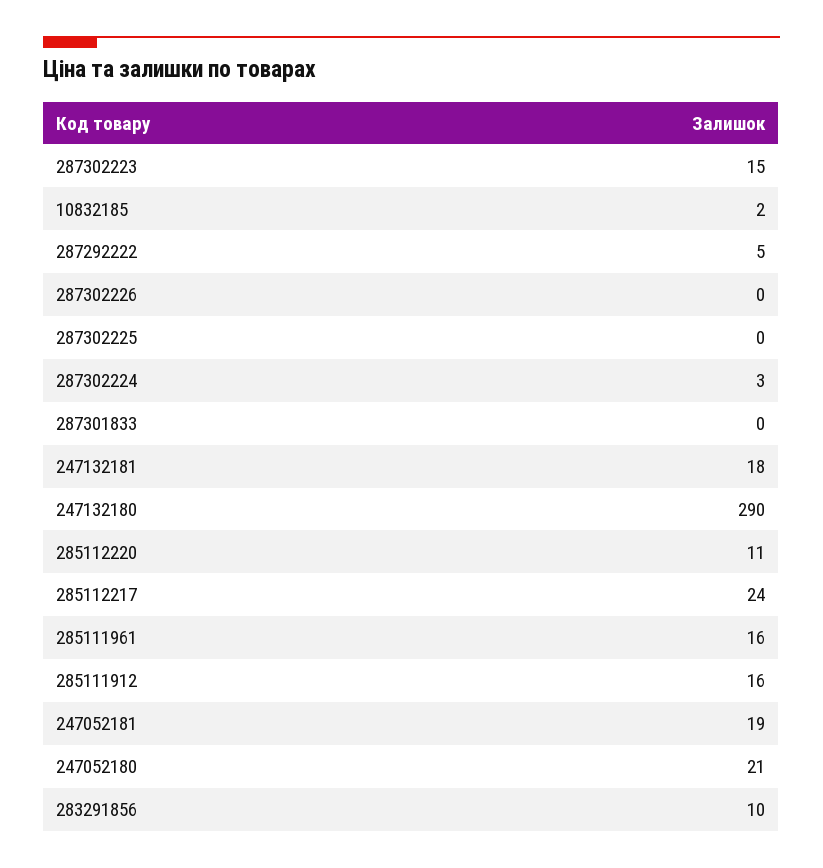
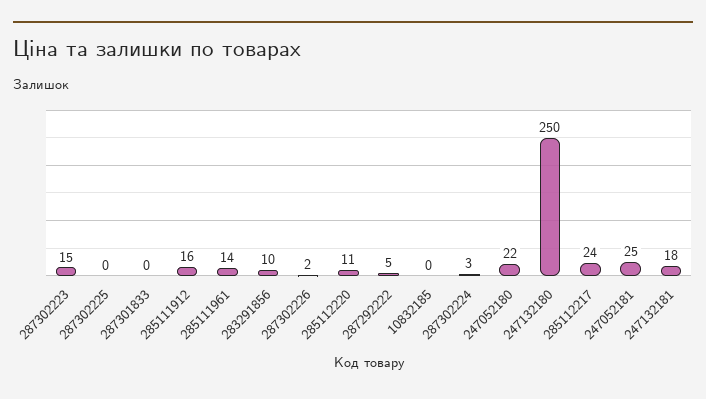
  {
    "287302223": 15,
-   "10832185": 2,
+   "10832185": 0,
    "287292222": 5,
-   "287302226": 0,
+   "287302226": 2,
    "287302225": 0,
    "287302224": 3,
    "287301833": 0,
    "247132181": 18,
-   "247132180": 290,
+   "247132180": 250,
    "285112220": 11,
    "285112217": 24,
-   "285111961": 16,
+   "285111961": 14,
    "285111912": 16,
-   "247052181": 19,
+   "247052181": 25,
-   "247052180": 21,
+   "247052180": 22,
    "283291856": 10
  }

